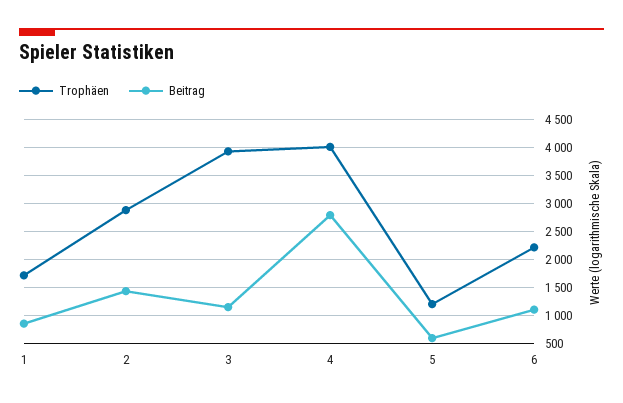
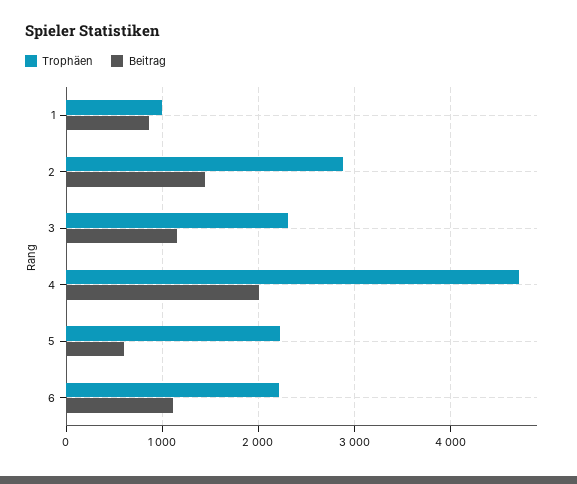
  {
    "Trophäen": {
-     "1": 1750,
+     "1": 1000,
      "2": 2900,
-     "3": 4000,
+     "3": 2300,
-     "4": 4000,
+     "4": 4700,
-     "5": 1250,
+     "5": 2200,
      "6": 2200
    },
    "Beitrag": {
      "1": 900,
      "2": 1400,
      "3": 1200,
-     "4": 2750,
+     "4": 2000,
      "5": 600,
      "6": 1100
    }
  }

